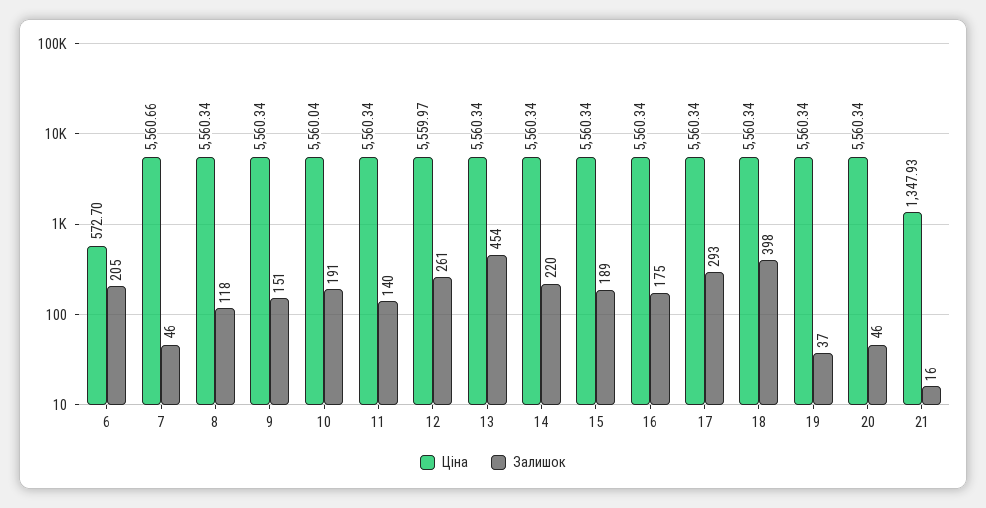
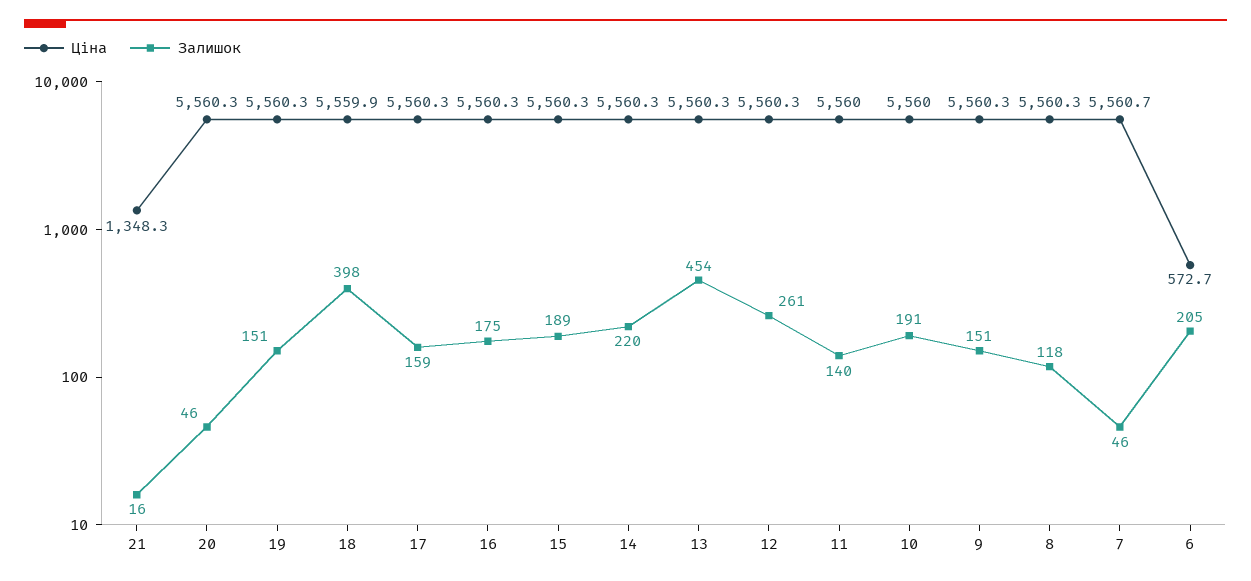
  {
    "Ціна": {
      "6": 572.7,
      "7": 5560.66,
      "8": 5560.34,
      "9": 5560.34,
      "10": 5560.04,
-     "11": 5560.34,
+     "11": 5560,
-     "12": 5559.97,
+     "12": 5560.3,
      "13": 5560.34,
      "14": 5560.34,
      "15": 5560.34,
      "16": 5560.34,
      "17": 5560.34,
-     "18": 5560.34,
+     "18": 5559.9,
      "19": 5560.34,
      "20": 5560.34,
-     "21": 1347.93
+     "21": 1348.3
    },
    "Залишок": {
      "6": 205,
      "7": 46,
      "8": 118,
      "9": 151,
      "10": 191,
      "11": 140,
      "12": 261,
      "13": 454,
      "14": 220,
      "15": 189,
      "16": 175,
-     "17": 293,
+     "17": 159,
      "18": 398,
-     "19": 37,
+     "19": 151,
      "20": 46,
      "21": 16
    }
  }

